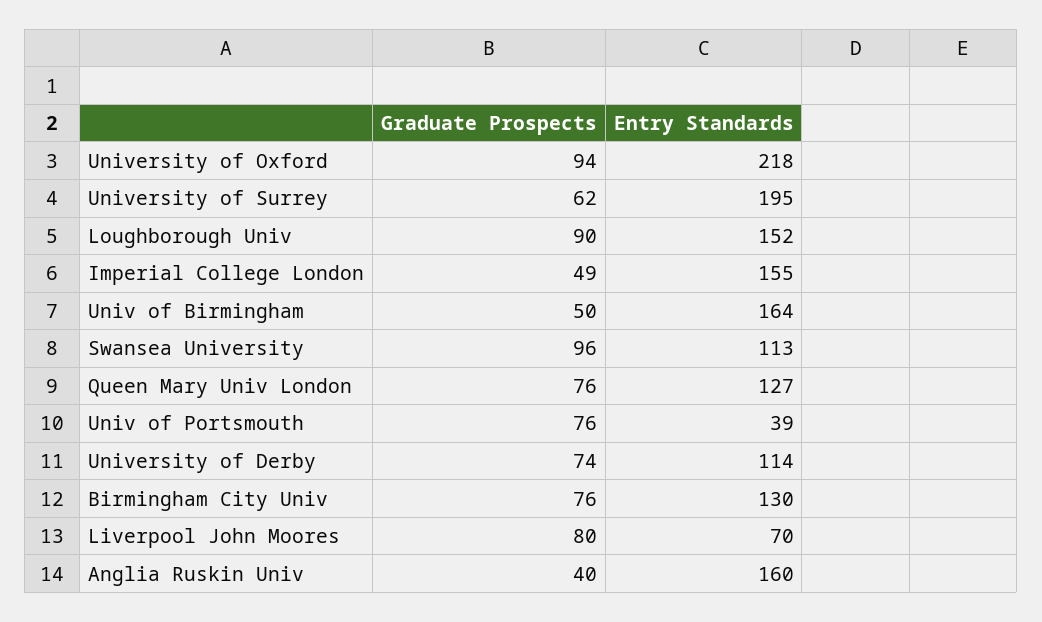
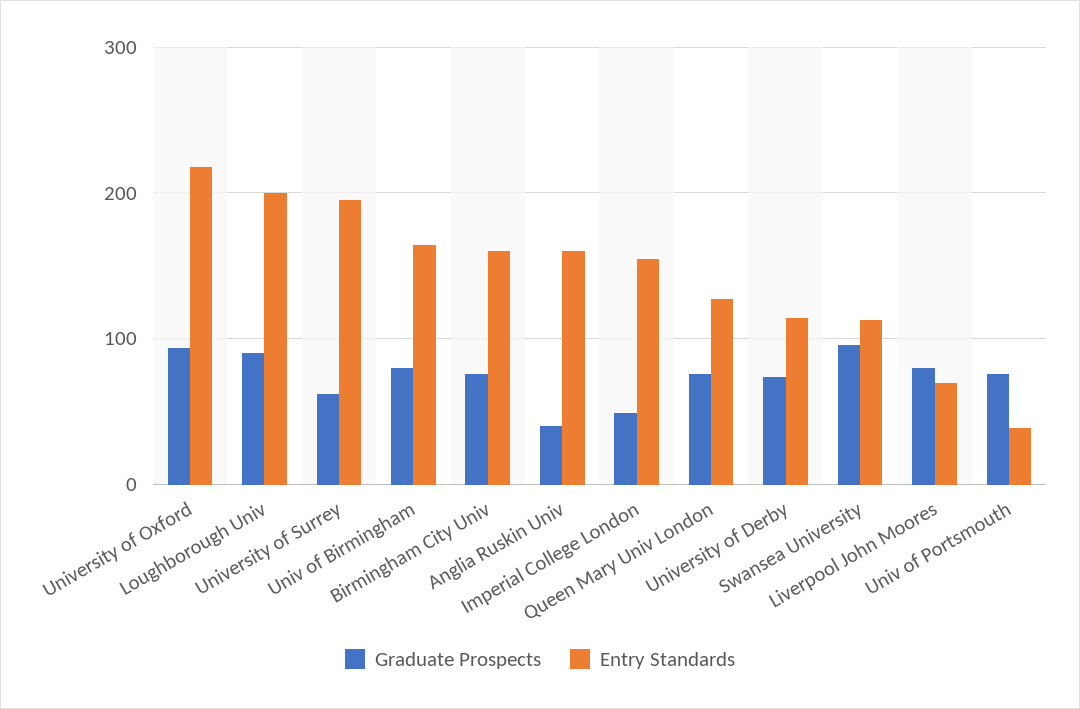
  {
    "Graduate Prospects": {
      "University of Oxford": 94,
      "University of Surrey": 62,
      "Loughborough Univ": 90,
      "Imperial College London": 49,
-     "Univ of Birmingham": 50,
+     "Univ of Birmingham": 80,
      "Swansea University": 96,
      "Queen Mary Univ London": 76,
      "Univ of Portsmouth": 76,
      "University of Derby": 74,
      "Birmingham City Univ": 76,
      "Liverpool John Moores": 80,
      "Anglia Ruskin Univ": 40
    },
    "Entry Standards": {
      "University of Oxford": 218,
      "University of Surrey": 195,
-     "Loughborough Univ": 152,
+     "Loughborough Univ": 200,
      "Imperial College London": 155,
      "Univ of Birmingham": 164,
      "Swansea University": 113,
      "Queen Mary Univ London": 127,
      "Univ of Portsmouth": 39,
      "University of Derby": 114,
-     "Birmingham City Univ": 130,
+     "Birmingham City Univ": 160,
      "Liverpool John Moores": 70,
      "Anglia Ruskin Univ": 160
    }
  }

